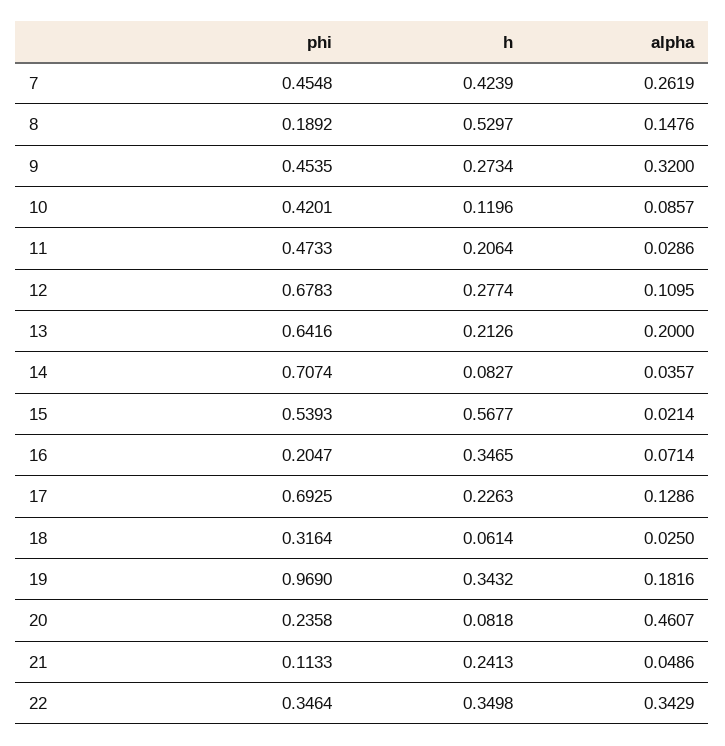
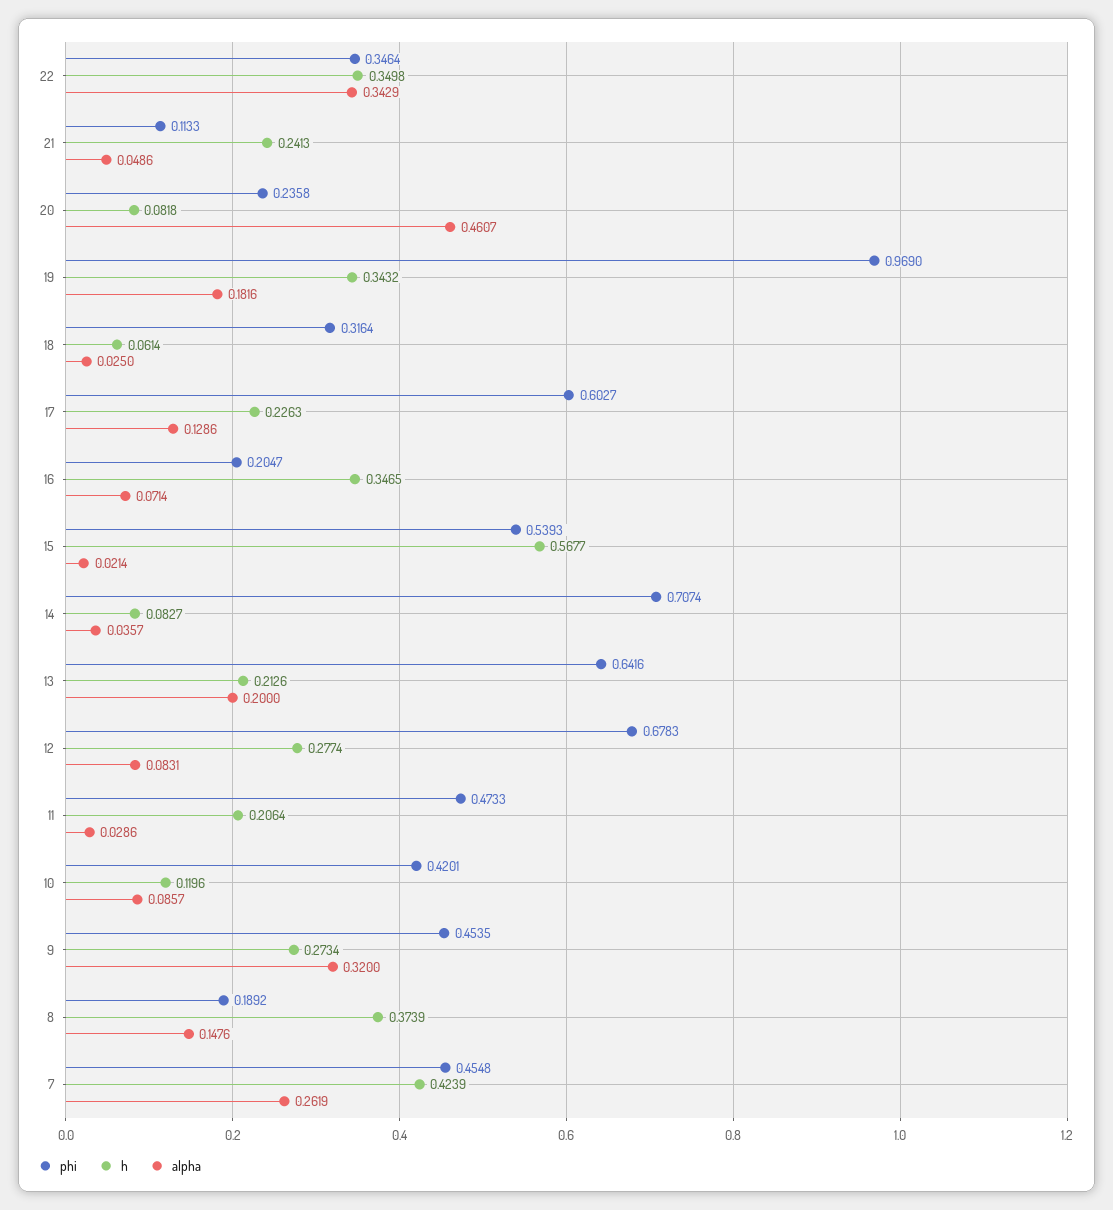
  {
    "phi": {
      "7": 0.4548,
      "8": 0.1892,
      "9": 0.4535,
      "10": 0.4201,
      "11": 0.4733,
      "12": 0.6783,
      "13": 0.6416,
      "14": 0.7074,
      "15": 0.5393,
      "16": 0.2047,
-     "17": 0.6925,
+     "17": 0.6027,
      "18": 0.3164,
      "19": 0.969,
      "20": 0.2358,
      "21": 0.1133,
      "22": 0.3464
    },
    "h": {
      "7": 0.4239,
-     "8": 0.5297,
+     "8": 0.3739,
      "9": 0.2734,
      "10": 0.1196,
      "11": 0.2064,
      "12": 0.2774,
      "13": 0.2126,
      "14": 0.0827,
      "15": 0.5677,
      "16": 0.3465,
      "17": 0.2263,
      "18": 0.0614,
      "19": 0.3432,
      "20": 0.0818,
      "21": 0.2413,
      "22": 0.3498
    },
    "alpha": {
      "7": 0.2619,
      "8": 0.1476,
      "9": 0.32,
      "10": 0.0857,
      "11": 0.0286,
-     "12": 0.1095,
+     "12": 0.0831,
      "13": 0.2,
      "14": 0.0357,
      "15": 0.0214,
      "16": 0.0714,
      "17": 0.1286,
      "18": 0.025,
      "19": 0.1816,
      "20": 0.4607,
      "21": 0.0486,
      "22": 0.3429
    }
  }

